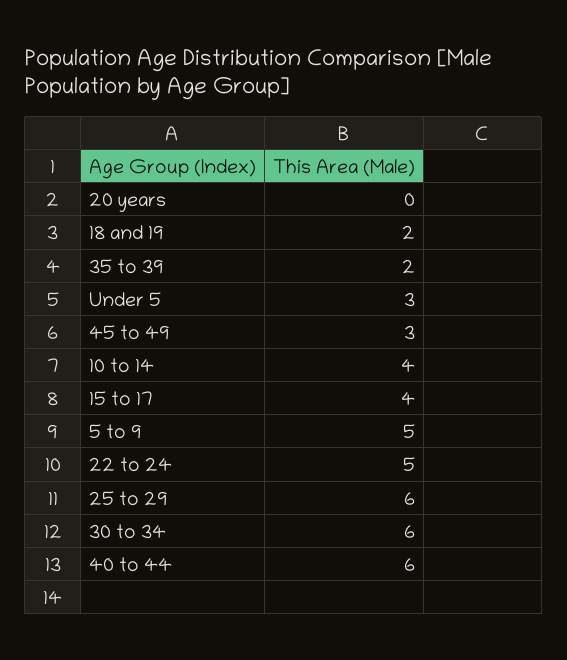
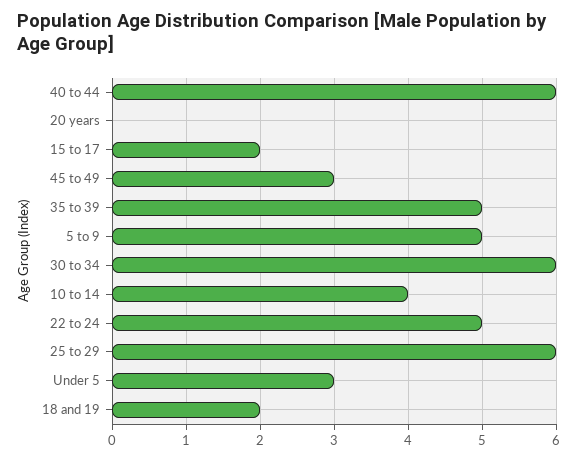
  {
    "20 years": 0,
    "18 and 19": 2,
-   "35 to 39": 2,
+   "35 to 39": 5,
    "Under 5": 3,
    "45 to 49": 3,
    "10 to 14": 4,
-   "15 to 17": 4,
+   "15 to 17": 2,
    "5 to 9": 5,
    "22 to 24": 5,
    "25 to 29": 6,
    "30 to 34": 6,
    "40 to 44": 6
  }

